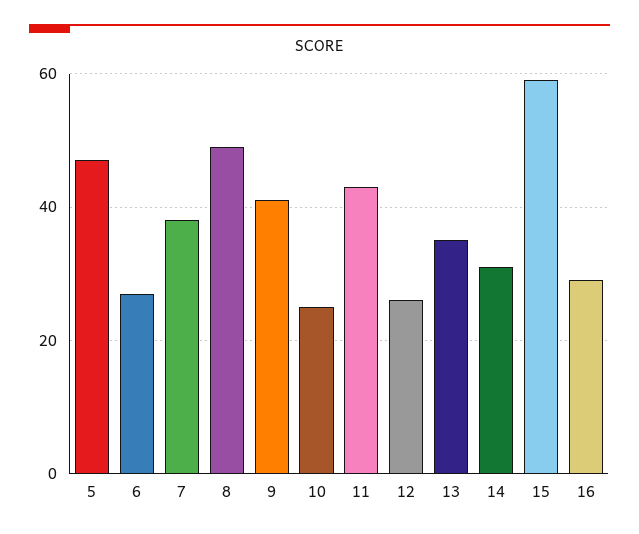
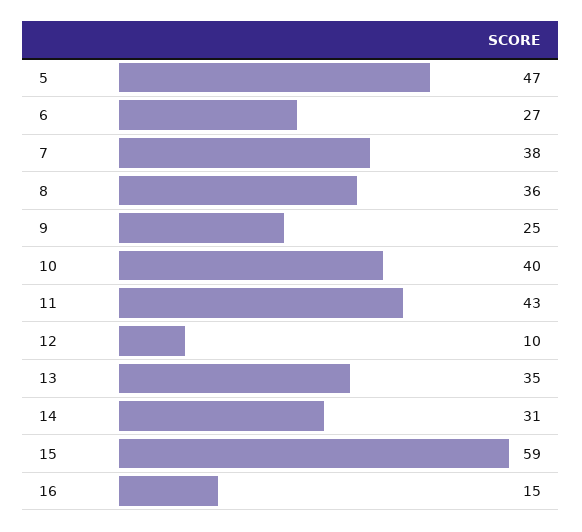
  {
    "5": 47,
    "6": 27,
    "7": 38,
-   "8": 50,
+   "8": 36,
-   "9": 40,
+   "9": 25,
-   "10": 25,
+   "10": 40,
    "11": 43,
-   "12": 25,
+   "12": 10,
    "13": 35,
    "14": 31,
    "15": 59,
-   "16": 30
+   "16": 15
  }

